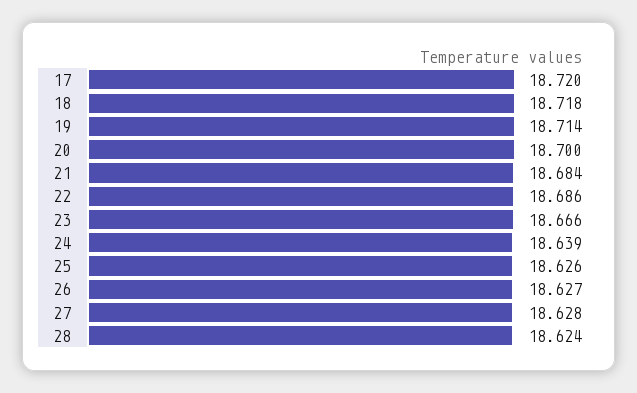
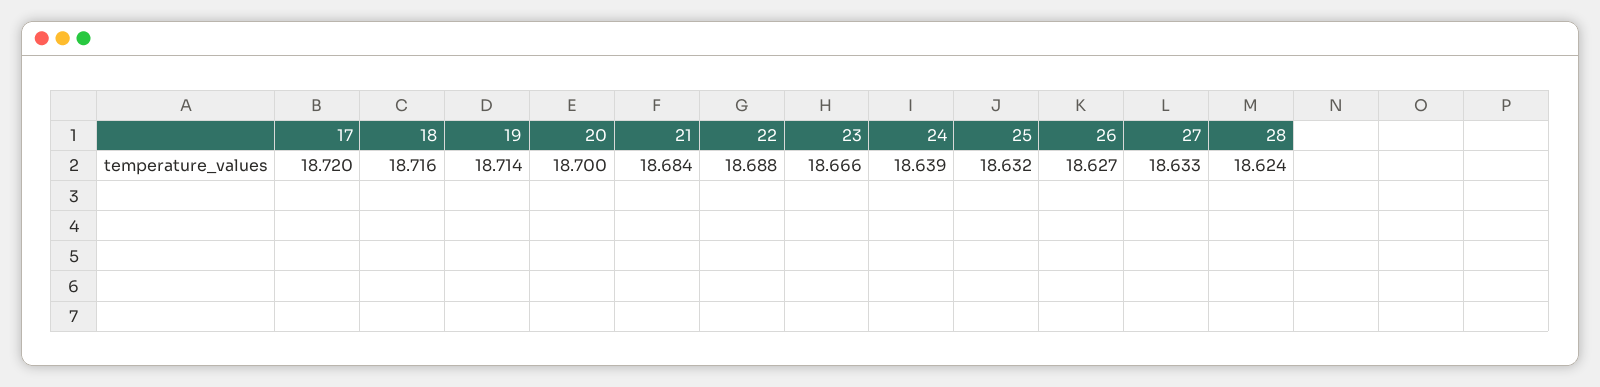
  {
    "17": 18.72,
-   "18": 18.718,
+   "18": 18.716,
    "19": 18.714,
    "20": 18.7,
    "21": 18.684,
-   "22": 18.686,
+   "22": 18.688,
    "23": 18.666,
    "24": 18.639,
-   "25": 18.626,
+   "25": 18.632,
    "26": 18.627,
-   "27": 18.628,
+   "27": 18.633,
    "28": 18.624
  }

